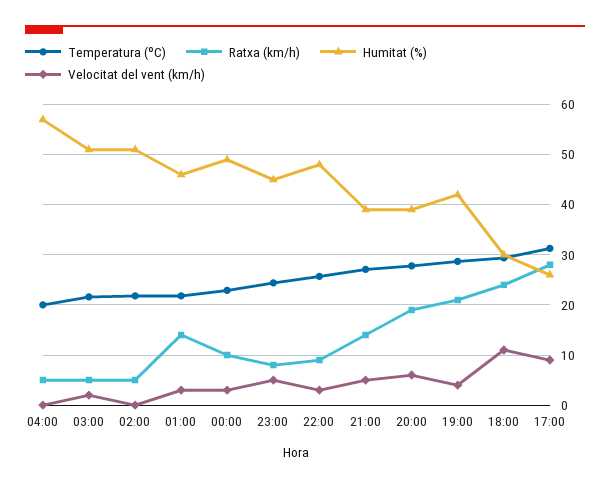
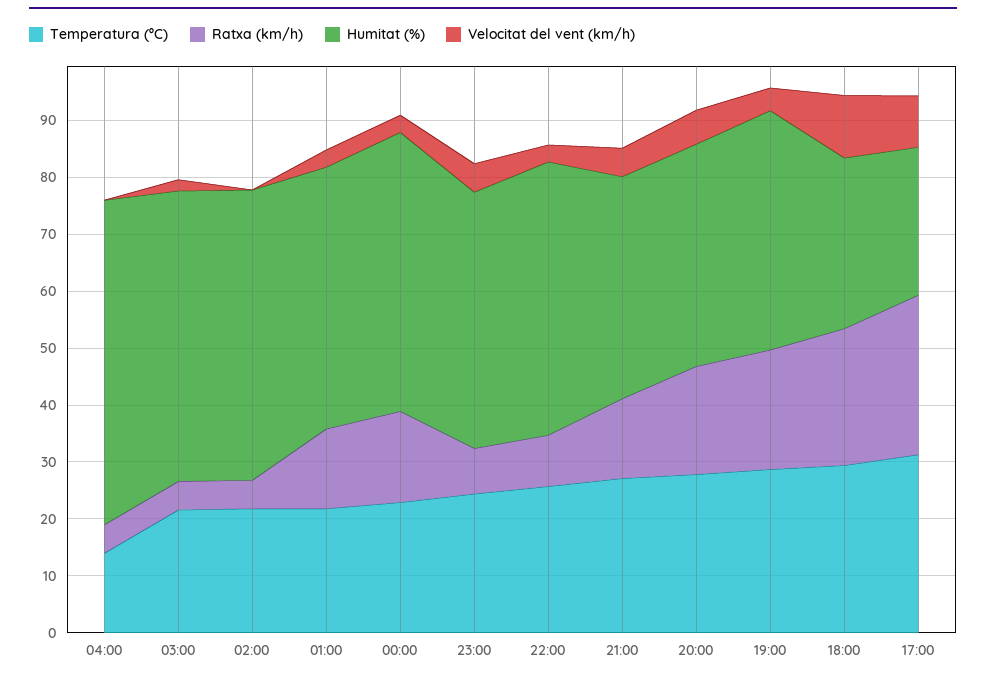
  {
    "Temperatura (ºC)": {
-     "04:00": 20,
+     "04:00": 14,
      "03:00": 22,
      "02:00": 22,
      "01:00": 22,
      "00:00": 22,
      "23:00": 24,
      "22:00": 26,
      "21:00": 28,
      "20:00": 28,
      "19:00": 28,
      "18:00": 30,
      "17:00": 32
    },
    "Ratxa (km/h)": {
      "04:00": 6,
      "03:00": 6,
      "02:00": 6,
      "01:00": 14,
-     "00:00": 10,
+     "00:00": 16,
      "23:00": 8,
      "22:00": 10,
      "21:00": 14,
      "20:00": 20,
      "19:00": 22,
      "18:00": 24,
      "17:00": 28
    },
    "Humitat (%)": {
      "04:00": 58,
      "03:00": 52,
      "02:00": 52,
      "01:00": 46,
      "00:00": 50,
      "23:00": 46,
      "22:00": 48,
      "21:00": 40,
      "20:00": 40,
      "19:00": 42,
      "18:00": 30,
      "17:00": 26
    },
    "Velocitat del vent (km/h)": {
      "04:00": 0,
      "03:00": 2,
      "02:00": 0,
      "01:00": 4,
      "00:00": 4,
      "23:00": 6,
      "22:00": 4,
      "21:00": 6,
      "20:00": 6,
      "19:00": 4,
      "18:00": 12,
      "17:00": 10
    }
  }

